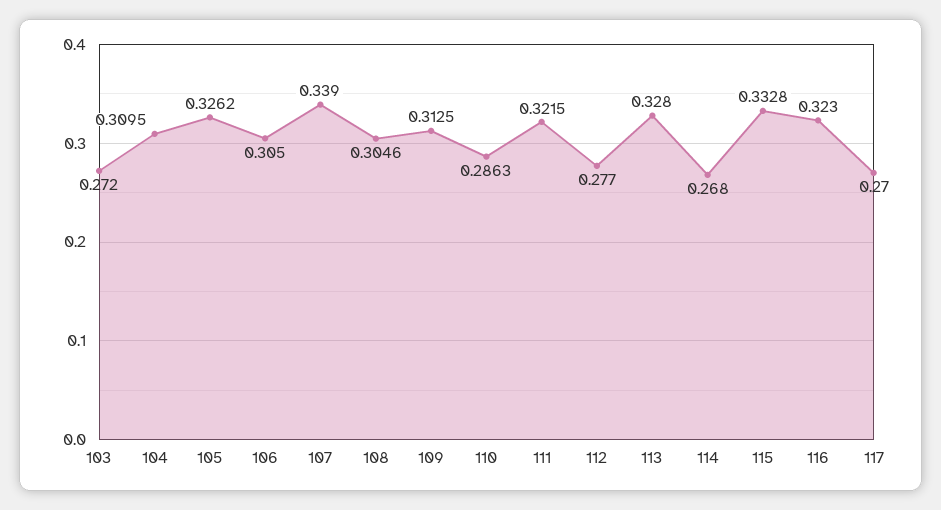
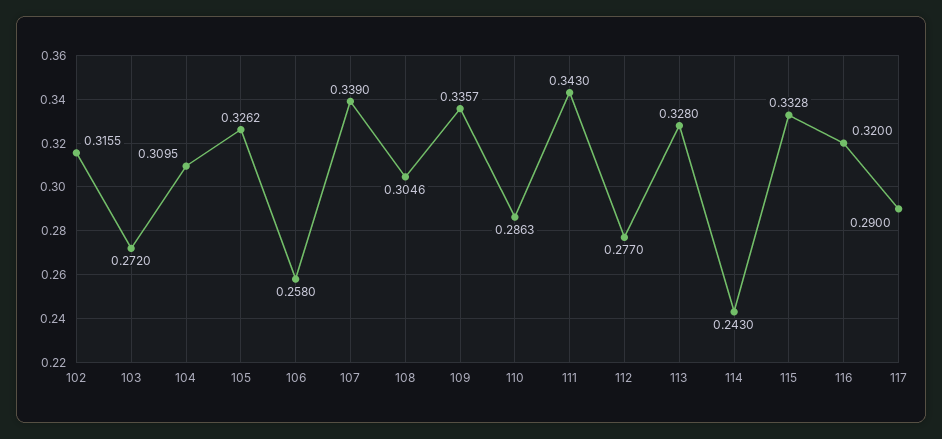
  {
    "103": 0.272,
    "104": 0.3095,
    "105": 0.3262,
-   "106": 0.305,
+   "106": 0.258,
    "107": 0.339,
    "108": 0.3046,
-   "109": 0.3125,
+   "109": 0.3357,
    "110": 0.2863,
-   "111": 0.3215,
+   "111": 0.343,
    "112": 0.277,
    "113": 0.328,
-   "114": 0.268,
+   "114": 0.243,
    "115": 0.3328,
-   "116": 0.323,
+   "116": 0.32,
-   "117": 0.27
+   "117": 0.29,
+   "102": 0.3155
  }

